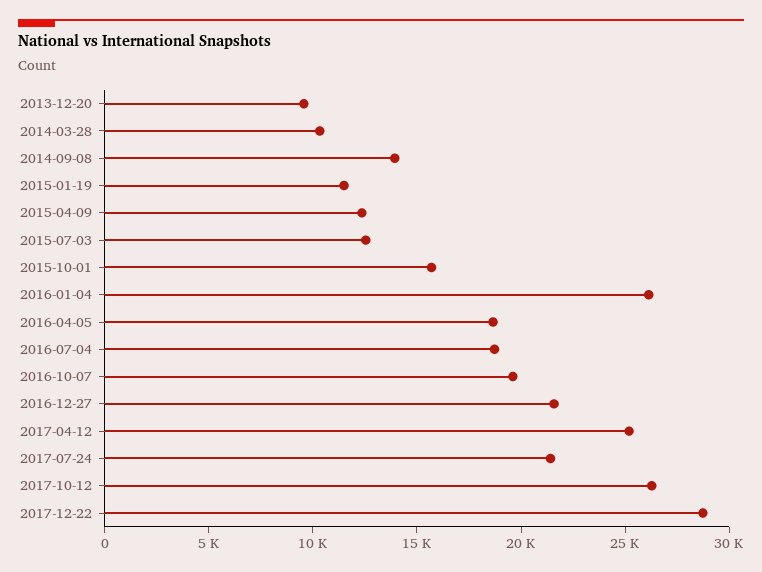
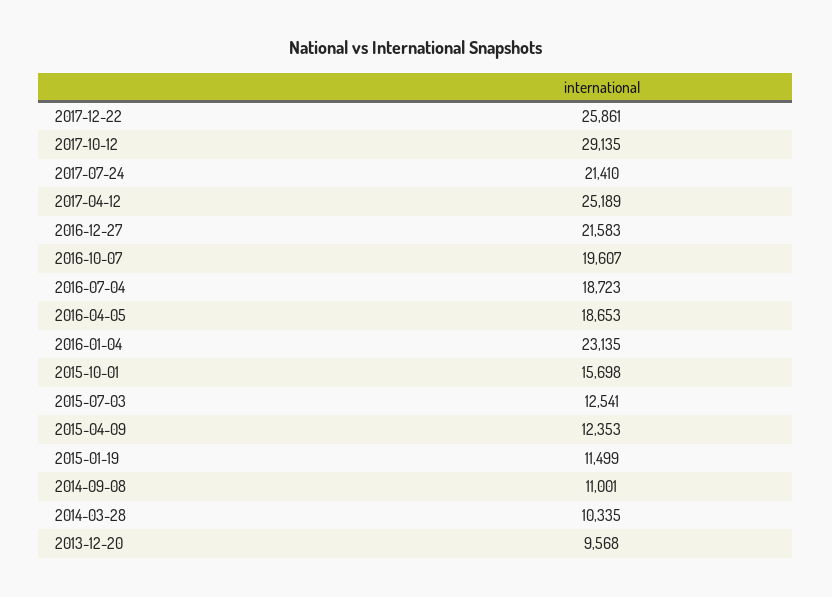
  {
    "2013-12-20": 9568,
    "2014-03-28": 10335,
-   "2014-09-08": 14000,
+   "2014-09-08": 11001,
    "2015-01-19": 11499,
    "2015-04-09": 12353,
    "2015-07-03": 12541,
    "2015-10-01": 15698,
-   "2016-01-04": 26000,
+   "2016-01-04": 23135,
    "2016-04-05": 18653,
    "2016-07-04": 18723,
    "2016-10-07": 19607,
    "2016-12-27": 21583,
    "2017-04-12": 25189,
    "2017-07-24": 21410,
-   "2017-10-12": 26000,
+   "2017-10-12": 29135,
-   "2017-12-22": 29000
+   "2017-12-22": 25861
  }

